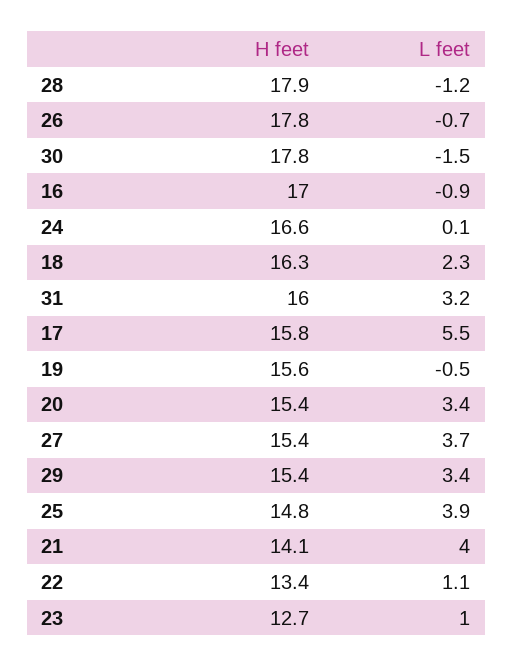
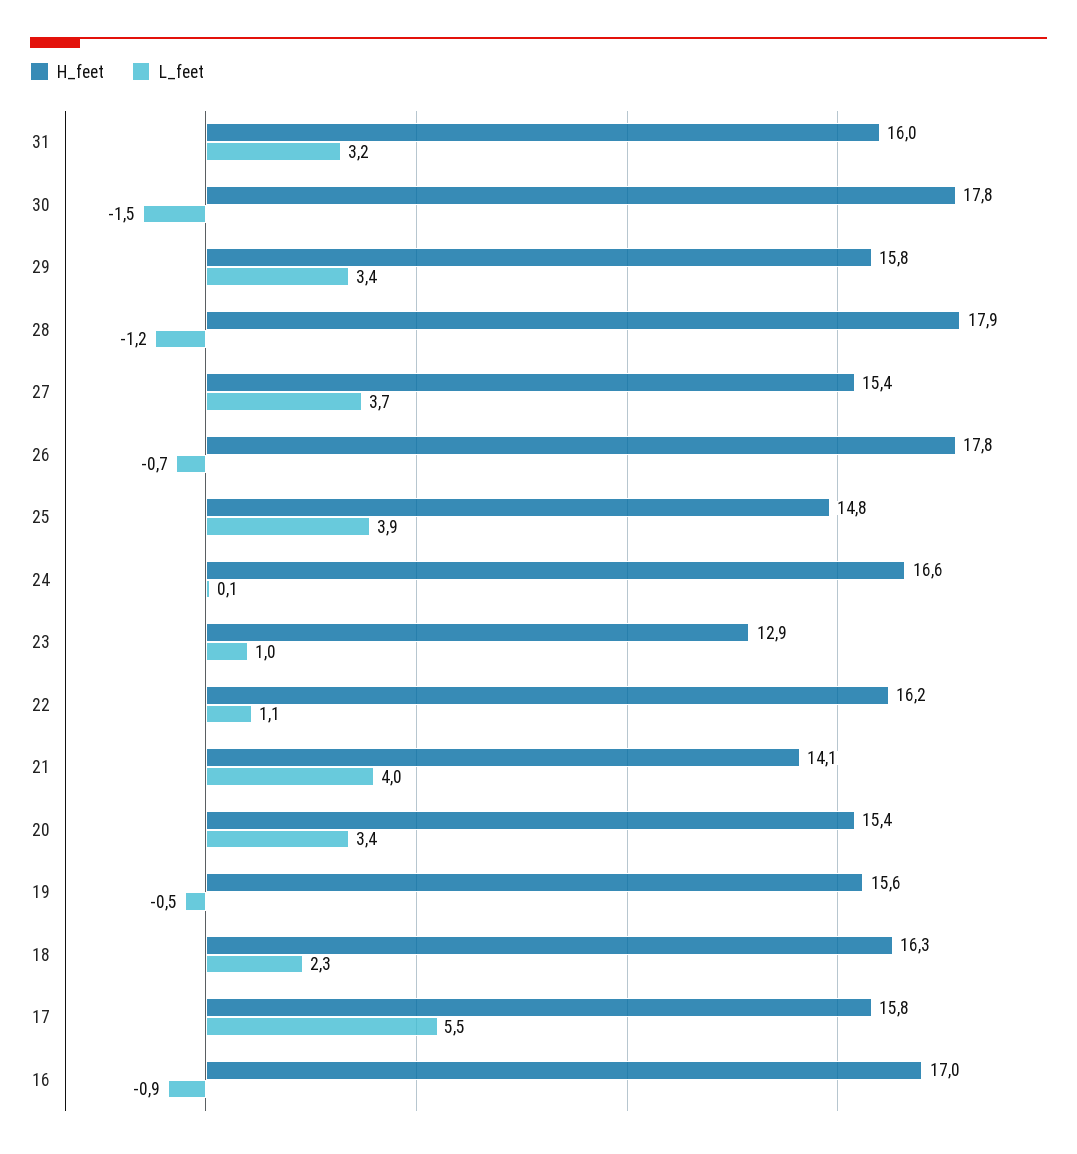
  {
    "H feet": {
      "28": 17.9,
      "26": 17.8,
      "30": 17.8,
      "16": 17,
      "24": 16.6,
      "18": 16.3,
      "31": 16,
      "17": 15.8,
      "19": 15.6,
      "20": 15.4,
      "27": 15.4,
-     "29": 15.4,
+     "29": 15.8,
      "25": 14.8,
      "21": 14.1,
-     "22": 13.4,
+     "22": 16.2,
-     "23": 12.7
+     "23": 12.9
    },
    "L feet": {
      "28": -1.2,
      "26": -0.7,
      "30": -1.5,
      "16": -0.9,
      "24": 0.1,
      "18": 2.3,
      "31": 3.2,
      "17": 5.5,
      "19": -0.5,
      "20": 3.4,
      "27": 3.7,
      "29": 3.4,
      "25": 3.9,
      "21": 4,
      "22": 1.1,
      "23": 1
    }
  }

